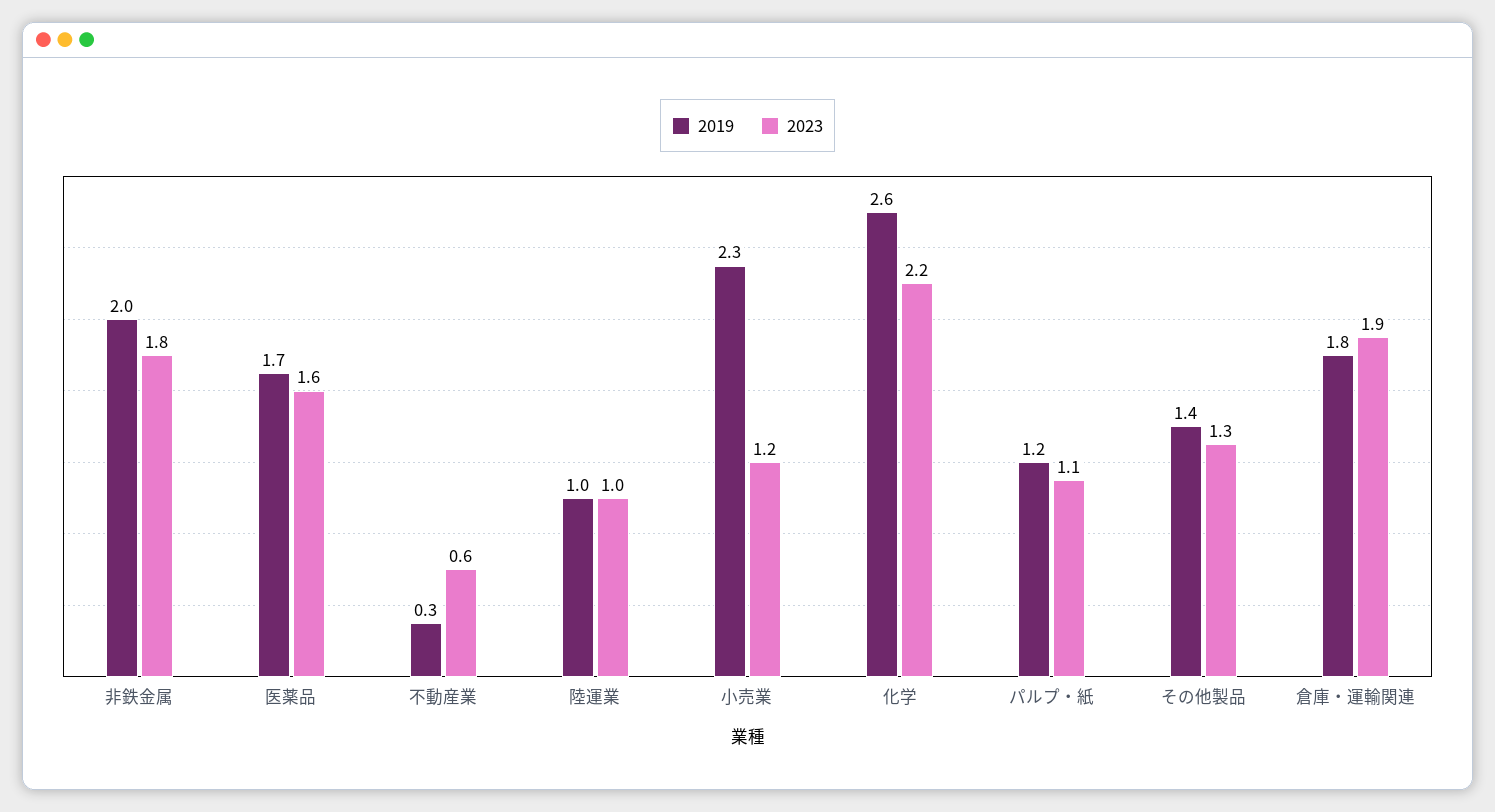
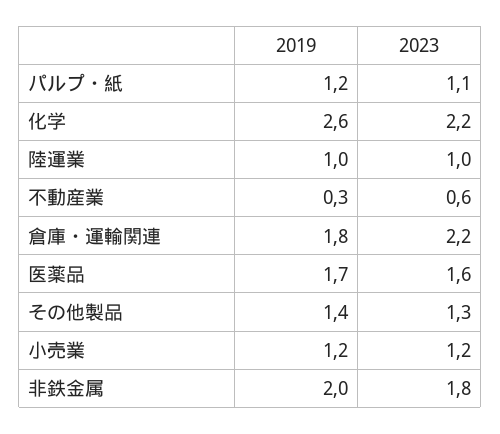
  {
    "2019": {
      "非鉄金属": 2,
      "医薬品": 1.7,
      "不動産業": 0.3,
      "陸運業": 1,
-     "小売業": 2.3,
+     "小売業": 1.2,
      "化学": 2.6,
      "パルプ・紙": 1.2,
      "その他製品": 1.4,
      "倉庫・運輸関連": 1.8
    },
    "2023": {
      "非鉄金属": 1.8,
      "医薬品": 1.6,
      "不動産業": 0.6,
      "陸運業": 1,
      "小売業": 1.2,
      "化学": 2.2,
      "パルプ・紙": 1.1,
      "その他製品": 1.3,
-     "倉庫・運輸関連": 1.9
+     "倉庫・運輸関連": 2.2
    }
  }

